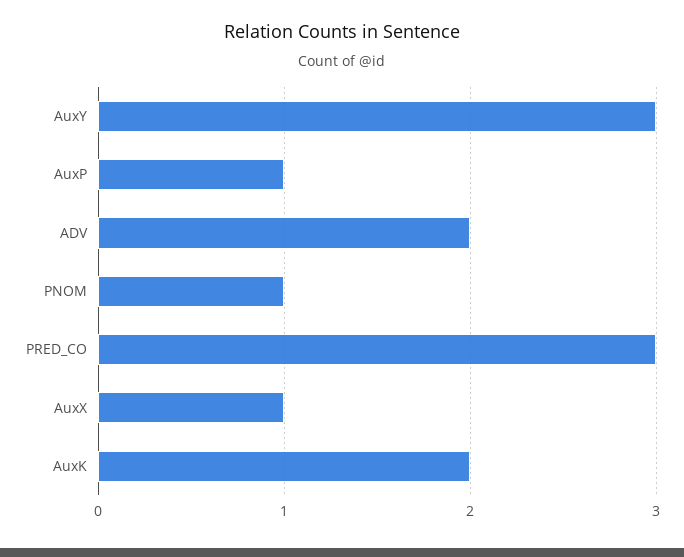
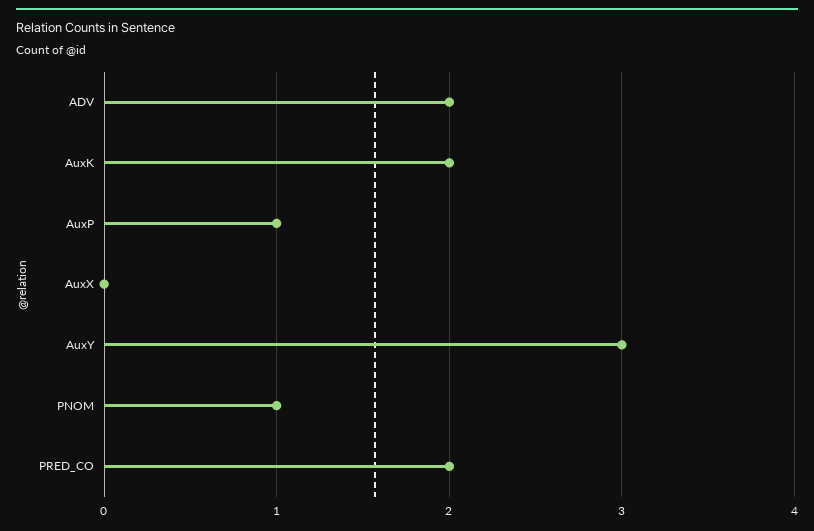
  {
    "AuxY": 3,
    "AuxP": 1,
    "ADV": 2,
    "PNOM": 1,
-   "PRED_CO": 3,
+   "PRED_CO": 2,
-   "AuxX": 1,
+   "AuxX": 0,
    "AuxK": 2
  }

